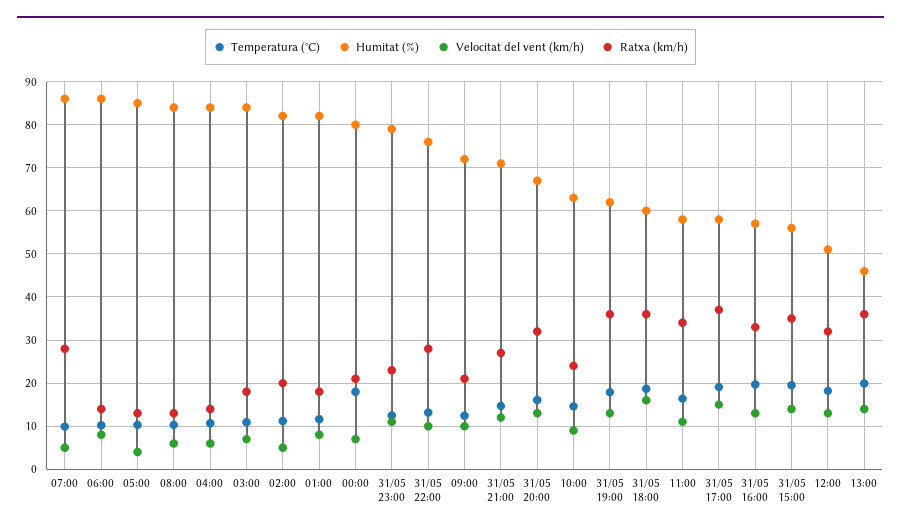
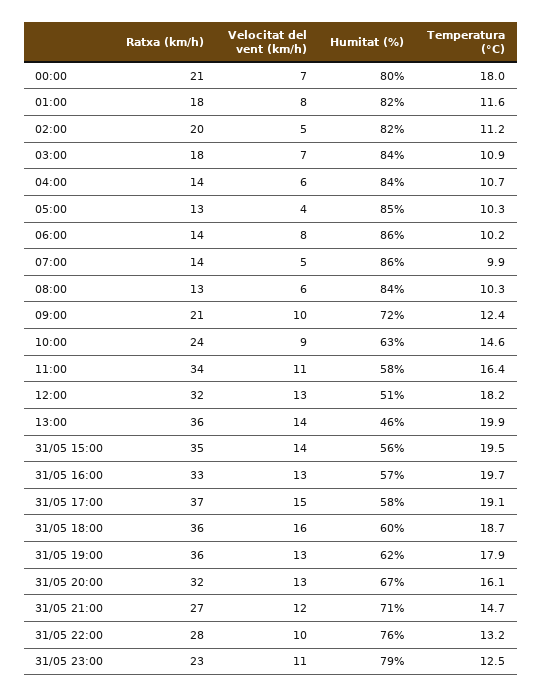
  {
    "Temperatura (°C)": {
      "07:00": 9.9,
      "06:00": 10.2,
      "05:00": 10.3,
      "08:00": 10.3,
      "04:00": 10.7,
      "03:00": 10.9,
      "02:00": 11.2,
      "01:00": 11.6,
      "00:00": 18,
      "31/05 23:00": 12.5,
      "31/05 22:00": 13.2,
      "09:00": 12.4,
      "31/05 21:00": 14.7,
      "31/05 20:00": 16.1,
      "10:00": 14.6,
      "31/05 19:00": 17.9,
      "31/05 18:00": 18.7,
      "11:00": 16.4,
      "31/05 17:00": 19.1,
      "31/05 16:00": 19.7,
      "31/05 15:00": 19.5,
      "12:00": 18.2,
      "13:00": 19.9
    },
    "Humitat (%)": {
      "07:00": 86,
      "06:00": 86,
      "05:00": 85,
      "08:00": 84,
      "04:00": 84,
      "03:00": 84,
      "02:00": 82,
      "01:00": 82,
      "00:00": 80,
      "31/05 23:00": 79,
      "31/05 22:00": 76,
      "09:00": 72,
      "31/05 21:00": 71,
      "31/05 20:00": 67,
      "10:00": 63,
      "31/05 19:00": 62,
      "31/05 18:00": 60,
      "11:00": 58,
      "31/05 17:00": 58,
      "31/05 16:00": 57,
      "31/05 15:00": 56,
      "12:00": 51,
      "13:00": 46
    },
    "Velocitat del vent (km/h)": {
      "07:00": 5,
      "06:00": 8,
      "05:00": 4,
      "08:00": 6,
      "04:00": 6,
      "03:00": 7,
      "02:00": 5,
      "01:00": 8,
      "00:00": 7,
      "31/05 23:00": 11,
      "31/05 22:00": 10,
      "09:00": 10,
      "31/05 21:00": 12,
      "31/05 20:00": 13,
      "10:00": 9,
      "31/05 19:00": 13,
      "31/05 18:00": 16,
      "11:00": 11,
      "31/05 17:00": 15,
      "31/05 16:00": 13,
      "31/05 15:00": 14,
      "12:00": 13,
      "13:00": 14
    },
    "Ratxa (km/h)": {
-     "07:00": 28,
+     "07:00": 14,
      "06:00": 14,
      "05:00": 13,
      "08:00": 13,
      "04:00": 14,
      "03:00": 18,
      "02:00": 20,
      "01:00": 18,
      "00:00": 21,
      "31/05 23:00": 23,
      "31/05 22:00": 28,
      "09:00": 21,
      "31/05 21:00": 27,
      "31/05 20:00": 32,
      "10:00": 24,
      "31/05 19:00": 36,
      "31/05 18:00": 36,
      "11:00": 34,
      "31/05 17:00": 37,
      "31/05 16:00": 33,
      "31/05 15:00": 35,
      "12:00": 32,
      "13:00": 36
    }
  }

